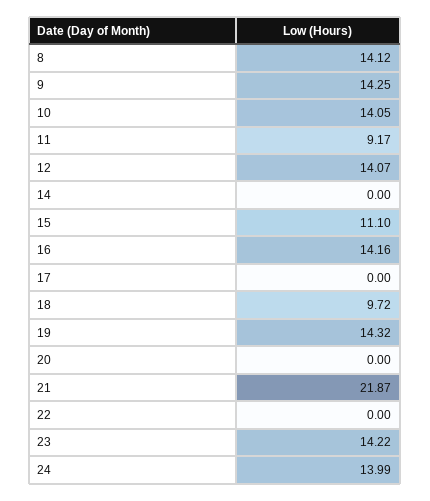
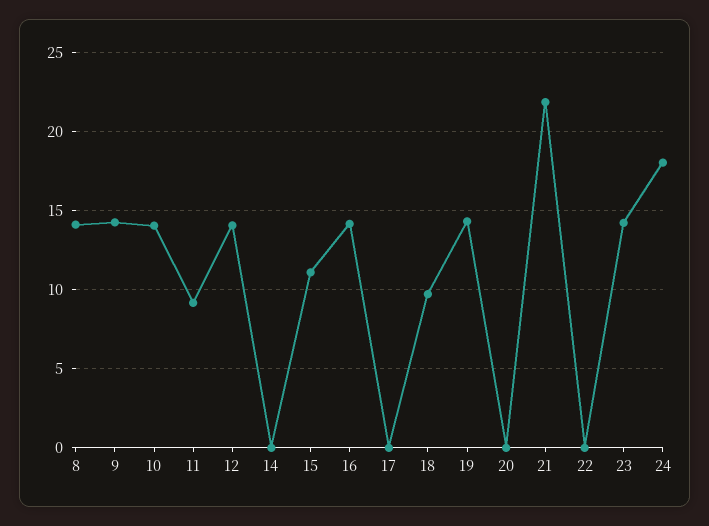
  {
    "8": 14.12,
    "9": 14.25,
    "10": 14.05,
    "11": 9.17,
    "12": 14.07,
    "14": 0,
    "15": 11.1,
    "16": 14.16,
    "17": 0,
    "18": 9.72,
    "19": 14.32,
    "20": 0,
    "21": 21.87,
    "22": 0,
    "23": 14.22,
-   "24": 13.99
+   "24": 18
  }

